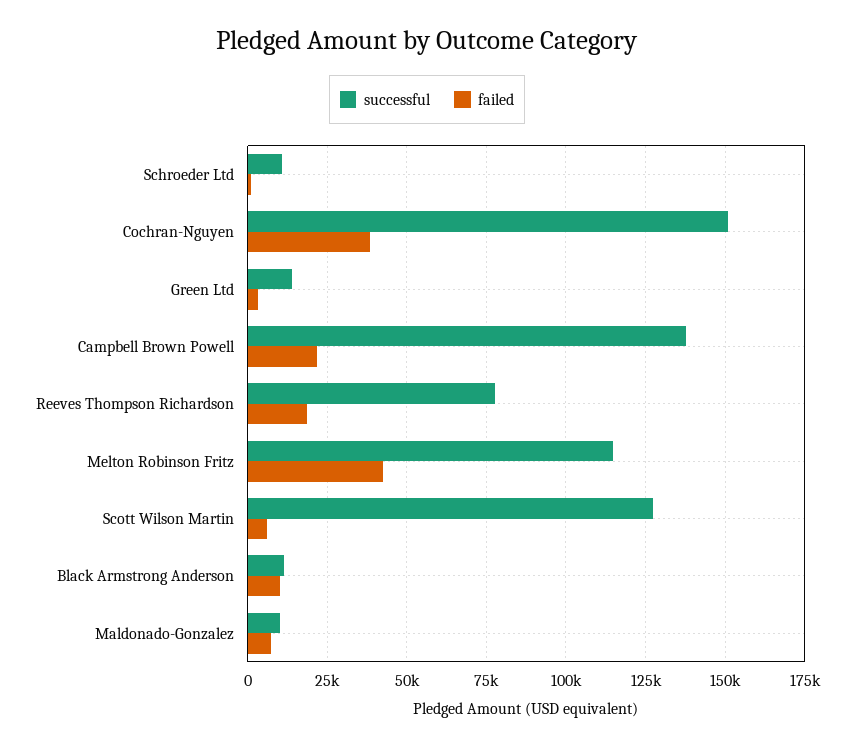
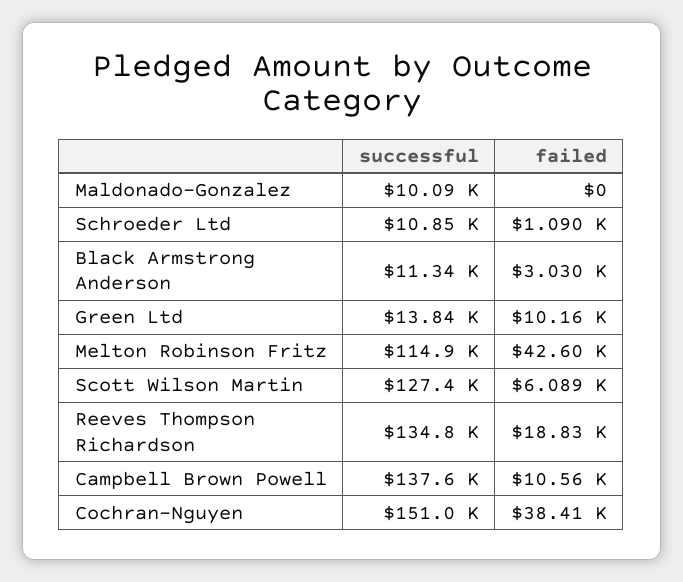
  {
    "successful": {
      "Schroeder Ltd": 10850,
      "Cochran-Nguyen": 151000,
      "Green Ltd": 13840,
      "Campbell Brown Powell": 137600,
-     "Reeves Thompson Richardson": 77500,
+     "Reeves Thompson Richardson": 134800,
      "Melton Robinson Fritz": 114900,
      "Scott Wilson Martin": 127400,
      "Black Armstrong Anderson": 11340,
      "Maldonado-Gonzalez": 10090
    },
    "failed": {
      "Schroeder Ltd": 1090,
      "Cochran-Nguyen": 38410,
-     "Green Ltd": 2500,
+     "Green Ltd": 10160,
-     "Campbell Brown Powell": 22500,
+     "Campbell Brown Powell": 10560,
      "Reeves Thompson Richardson": 18830,
      "Melton Robinson Fritz": 42600,
      "Scott Wilson Martin": 6089,
-     "Black Armstrong Anderson": 10000,
+     "Black Armstrong Anderson": 3030,
-     "Maldonado-Gonzalez": 7500
+     "Maldonado-Gonzalez": 0
    }
  }

